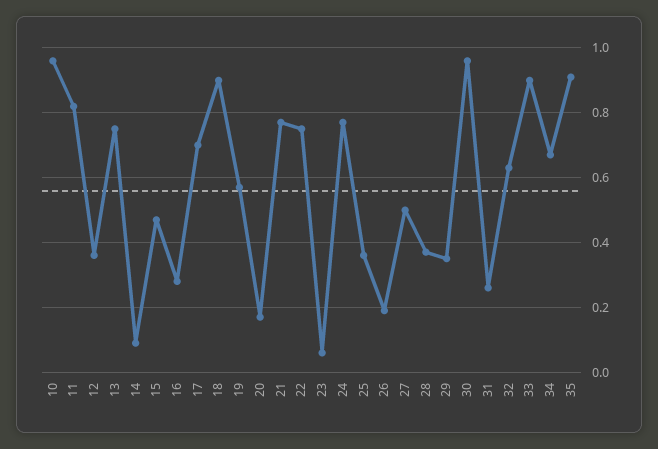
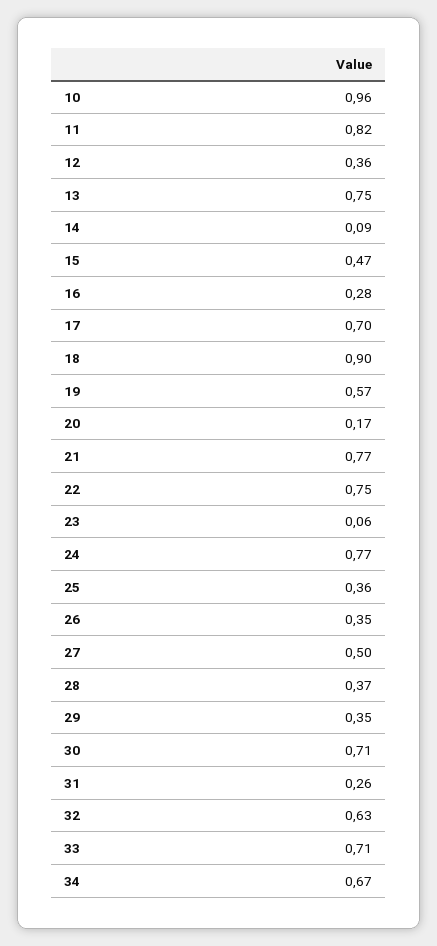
  {
    "10": 0.96,
    "11": 0.82,
    "12": 0.36,
    "13": 0.75,
    "14": 0.09,
    "15": 0.47,
    "16": 0.28,
    "17": 0.7,
    "18": 0.9,
    "19": 0.57,
    "20": 0.17,
    "21": 0.77,
    "22": 0.75,
    "23": 0.06,
    "24": 0.77,
    "25": 0.36,
-   "26": 0.2,
+   "26": 0.35,
    "27": 0.5,
    "28": 0.37,
    "29": 0.35,
-   "30": 0.95,
+   "30": 0.71,
    "31": 0.26,
    "32": 0.63,
-   "33": 0.9,
+   "33": 0.71,
-   "34": 0.67,
+   "34": 0.67
-   "35": 0.9
  }

